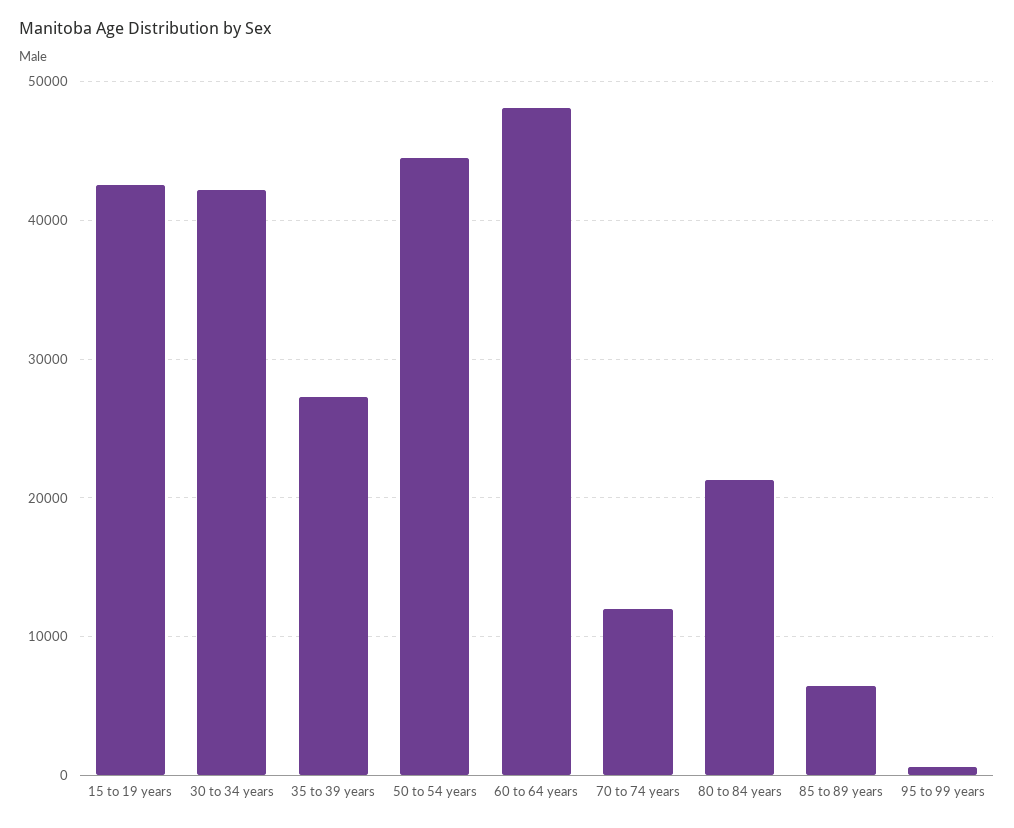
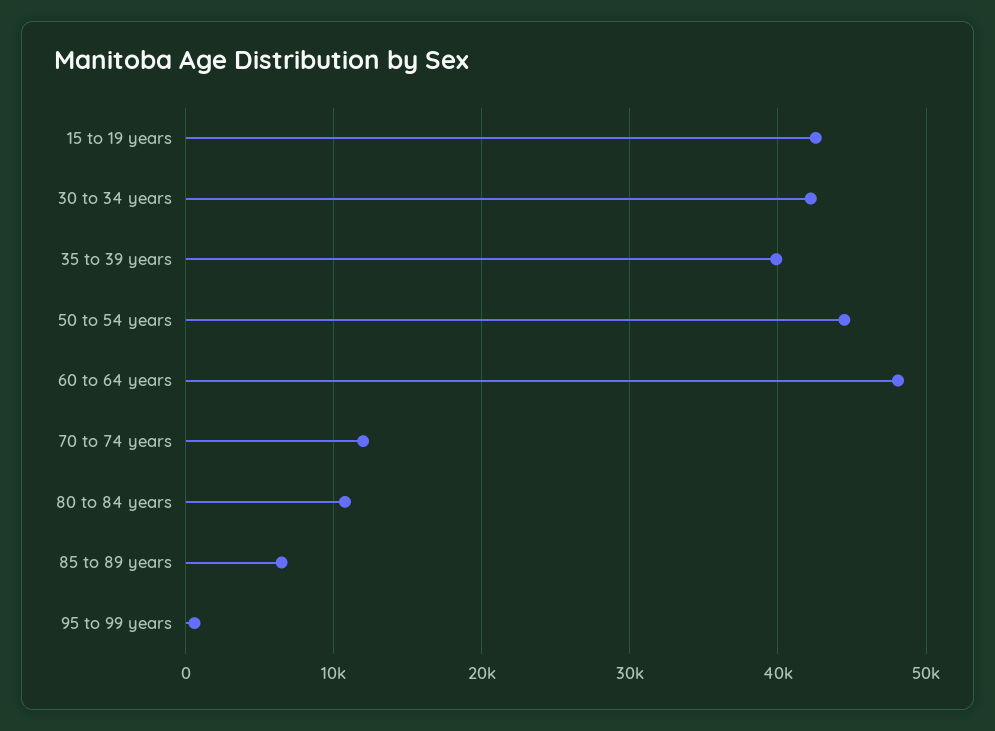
  {
    "15 to 19 years": 43000,
    "30 to 34 years": 42000,
-   "35 to 39 years": 27000,
+   "35 to 39 years": 40000,
    "50 to 54 years": 44000,
    "60 to 64 years": 48000,
    "70 to 74 years": 12000,
-   "80 to 84 years": 21000,
+   "80 to 84 years": 11000,
    "85 to 89 years": 6000,
    "95 to 99 years": 1000
  }

